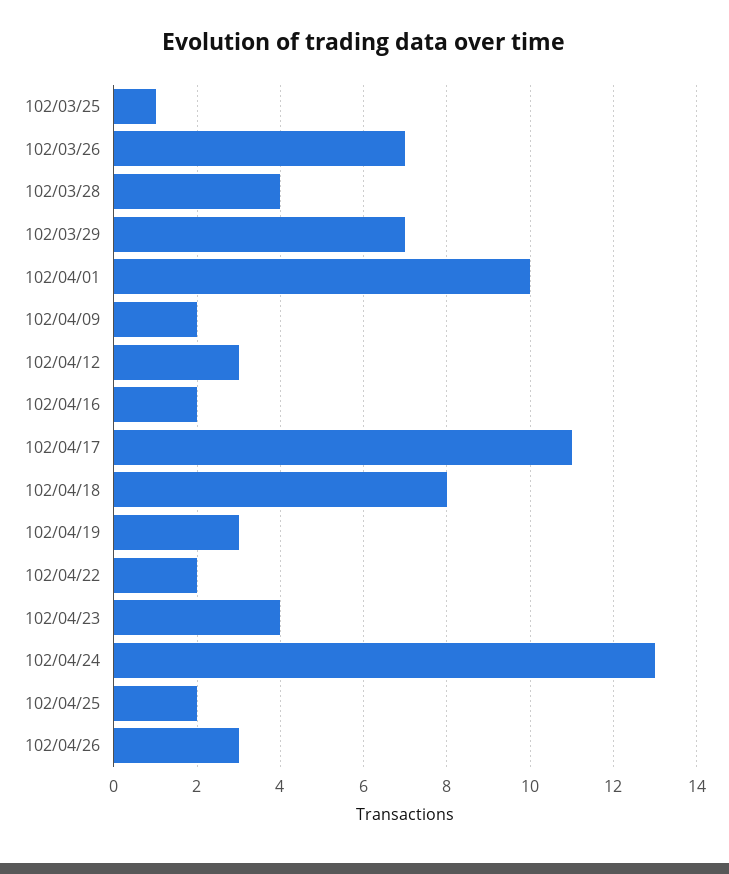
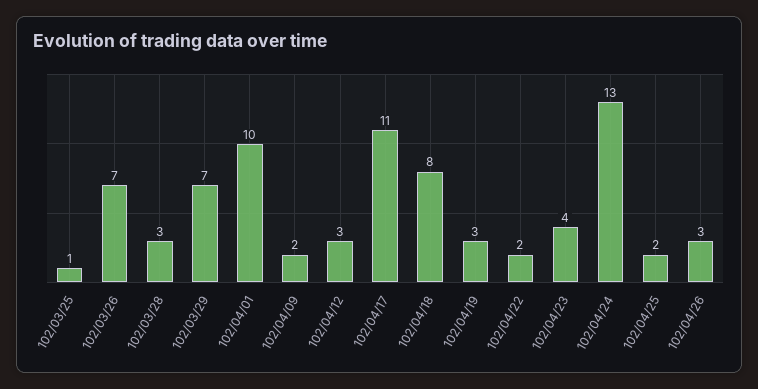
  {
    "102/03/25": 1,
    "102/03/26": 7,
-   "102/03/28": 4,
+   "102/03/28": 3,
    "102/03/29": 7,
    "102/04/01": 10,
    "102/04/09": 2,
    "102/04/12": 3,
-   "102/04/16": 2,
    "102/04/17": 11,
    "102/04/18": 8,
    "102/04/19": 3,
    "102/04/22": 2,
    "102/04/23": 4,
    "102/04/24": 13,
    "102/04/25": 2,
    "102/04/26": 3
  }

